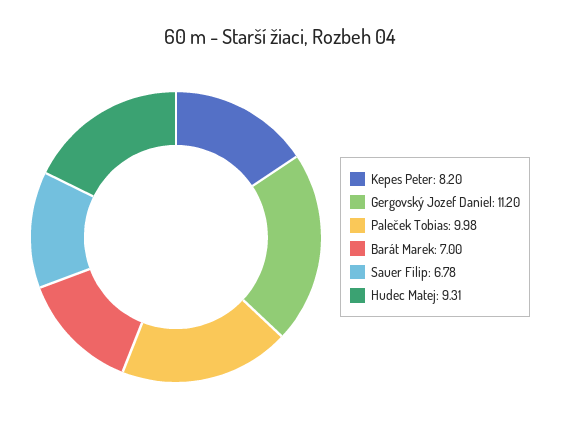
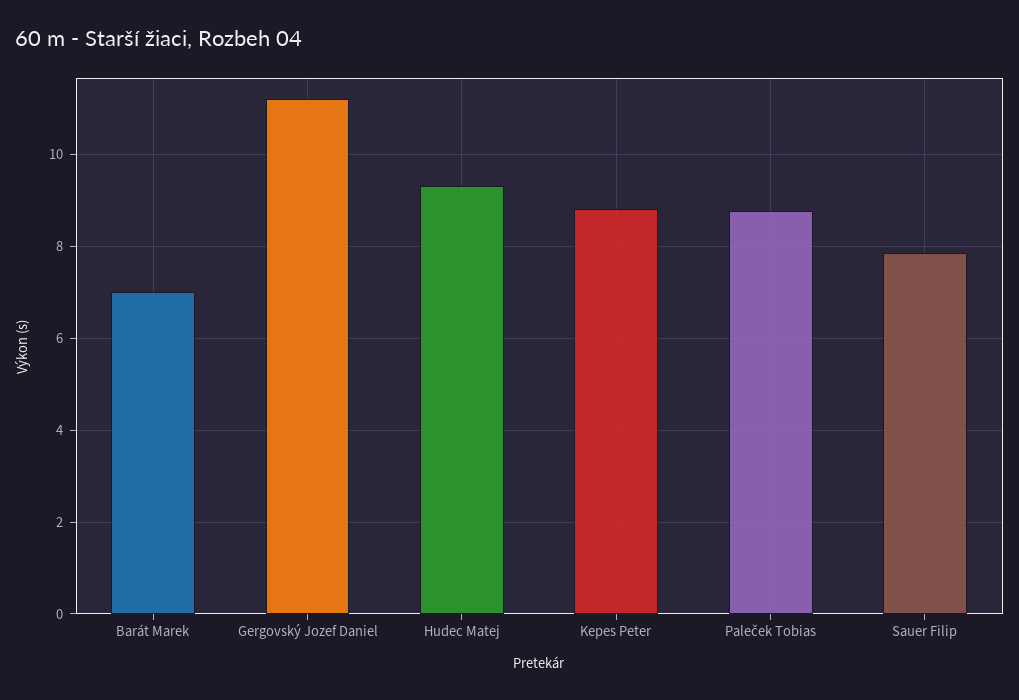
  {
-   "Kepes Peter": 8.2,
+   "Kepes Peter": 8.8,
    "Gergovský Jozef Daniel": 11.2,
-   "Paleček Tobias": 9.98,
+   "Paleček Tobias": 8.8,
    "Barát Marek": 7,
-   "Sauer Filip": 6.78,
+   "Sauer Filip": 7.8,
    "Hudec Matej": 9.31
  }

